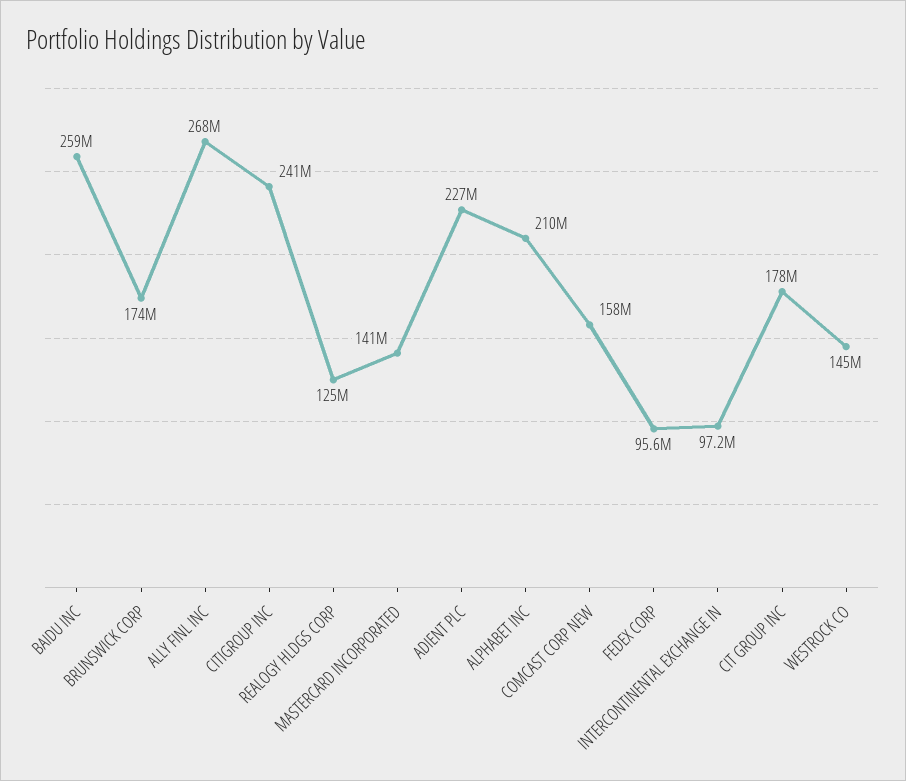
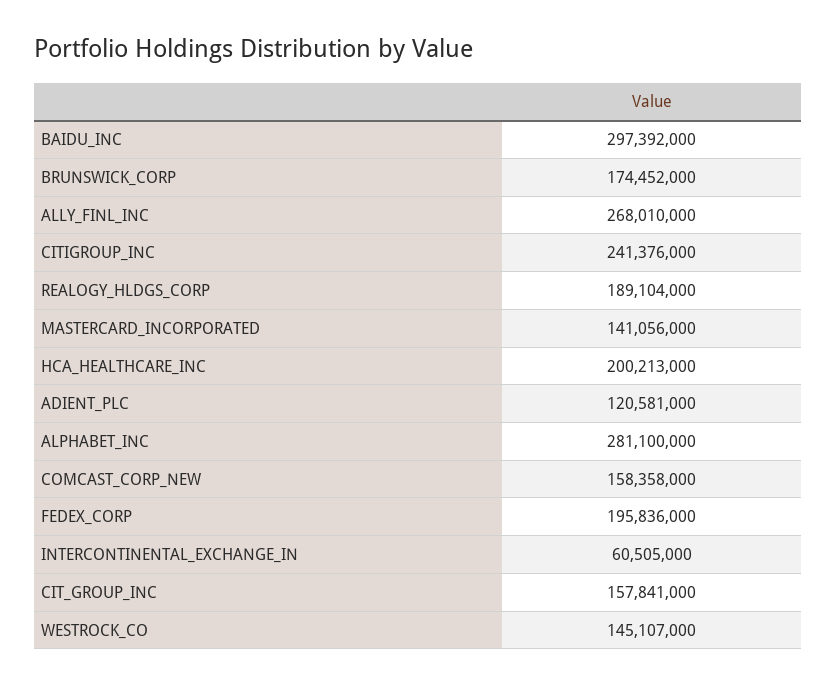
  {
-   "BAIDU INC": 259000000,
+   "BAIDU INC": 297392000,
    "BRUNSWICK CORP": 174452000,
    "ALLY FINL INC": 268010000,
    "CITIGROUP INC": 241376000,
-   "REALOGY HLDGS CORP": 125000000,
+   "REALOGY HLDGS CORP": 189104000,
    "MASTERCARD INCORPORATED": 141056000,
-   "ADIENT PLC": 227000000,
+   "ADIENT PLC": 120581000,
-   "ALPHABET INC": 210000000,
+   "ALPHABET INC": 281100000,
    "COMCAST CORP NEW": 158358000,
-   "FEDEX CORP": 95600000,
+   "FEDEX CORP": 195836000,
-   "INTERCONTINENTAL EXCHANGE IN": 97200000,
+   "INTERCONTINENTAL EXCHANGE IN": 60505000,
-   "CIT GROUP INC": 178000000,
+   "CIT GROUP INC": 157841000,
-   "WESTROCK CO": 145107000
+   "WESTROCK CO": 145107000,
+   "HCA_HEALTHCARE_INC": 200213000
  }

